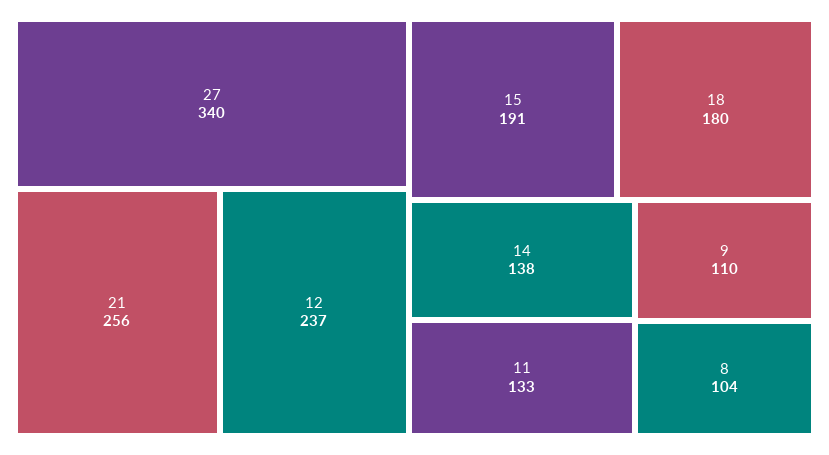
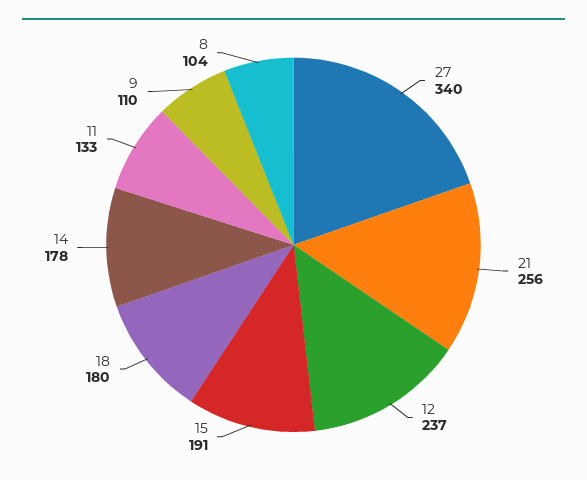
  {
    "27": 340,
    "21": 256,
    "12": 237,
    "15": 191,
    "18": 180,
-   "14": 138,
+   "14": 178,
    "11": 133,
    "9": 110,
    "8": 104
  }

